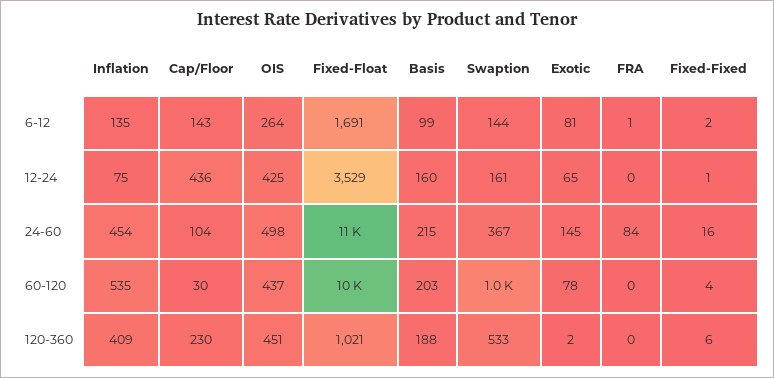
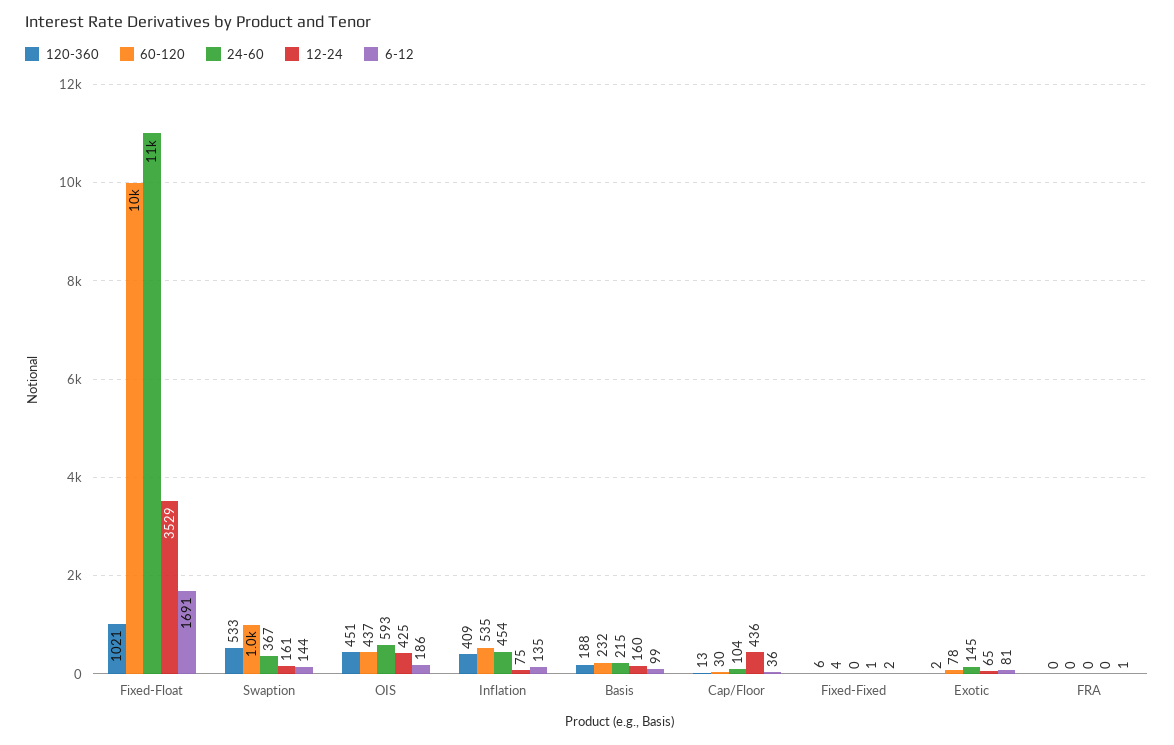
  {
    "6-12": {
      "Inflation": 135,
-     "Cap/Floor": 143,
+     "Cap/Floor": 36,
-     "OIS": 264,
+     "OIS": 186,
      "Fixed-Float": 1691,
      "Basis": 99,
      "Swaption": 144,
      "Exotic": 81,
      "FRA": 1,
      "Fixed-Fixed": 2
    },
    "12-24": {
      "Inflation": 75,
      "Cap/Floor": 436,
      "OIS": 425,
      "Fixed-Float": 3529,
      "Basis": 160,
      "Swaption": 161,
      "Exotic": 65,
      "FRA": 0,
      "Fixed-Fixed": 1
    },
    "24-60": {
      "Inflation": 454,
      "Cap/Floor": 104,
-     "OIS": 498,
+     "OIS": 593,
      "Fixed-Float": 11000,
      "Basis": 215,
      "Swaption": 367,
      "Exotic": 145,
-     "FRA": 84,
+     "FRA": 0,
-     "Fixed-Fixed": 16
+     "Fixed-Fixed": 0
    },
    "60-120": {
      "Inflation": 535,
      "Cap/Floor": 30,
      "OIS": 437,
      "Fixed-Float": 10000,
-     "Basis": 203,
+     "Basis": 232,
      "Swaption": 1000,
      "Exotic": 78,
      "FRA": 0,
      "Fixed-Fixed": 4
    },
    "120-360": {
      "Inflation": 409,
-     "Cap/Floor": 230,
+     "Cap/Floor": 13,
      "OIS": 451,
      "Fixed-Float": 1021,
      "Basis": 188,
      "Swaption": 533,
      "Exotic": 2,
      "FRA": 0,
      "Fixed-Fixed": 6
    }
  }

